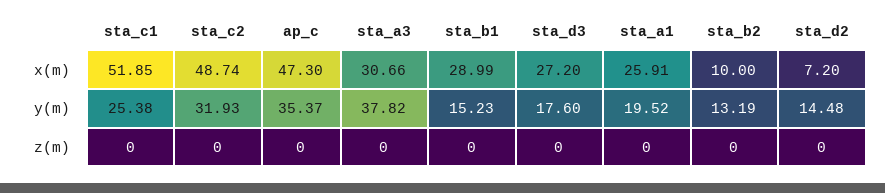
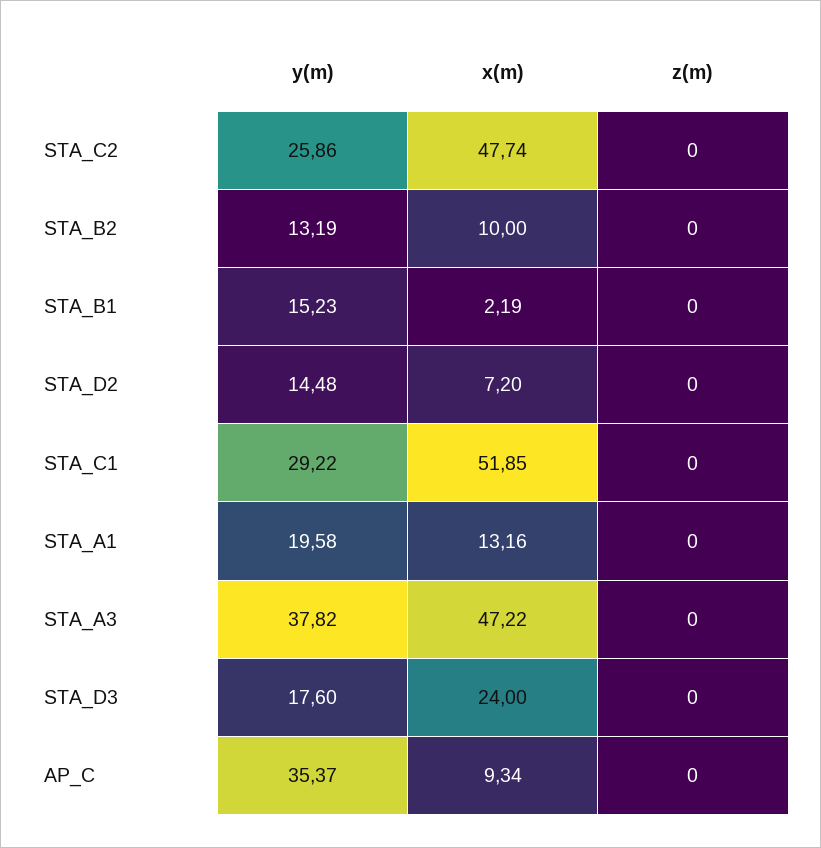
  {
    "sta_c1": {
      "x(m)": 51.85,
-     "y(m)": 25.38,
+     "y(m)": 29.22,
      "z(m)": 0
    },
    "sta_c2": {
-     "x(m)": 48.74,
+     "x(m)": 47.74,
-     "y(m)": 31.93,
+     "y(m)": 25.86,
      "z(m)": 0
    },
    "ap_c": {
-     "x(m)": 47.3,
+     "x(m)": 9.34,
      "y(m)": 35.37,
      "z(m)": 0
    },
    "sta_a3": {
-     "x(m)": 30.66,
+     "x(m)": 47.22,
      "y(m)": 37.82,
      "z(m)": 0
    },
    "sta_b1": {
-     "x(m)": 28.99,
+     "x(m)": 2.19,
      "y(m)": 15.23,
      "z(m)": 0
    },
    "sta_d3": {
-     "x(m)": 27.2,
+     "x(m)": 24,
      "y(m)": 17.6,
      "z(m)": 0
    },
    "sta_a1": {
-     "x(m)": 25.91,
+     "x(m)": 13.16,
-     "y(m)": 19.52,
+     "y(m)": 19.58,
      "z(m)": 0
    },
    "sta_b2": {
      "x(m)": 10,
      "y(m)": 13.19,
      "z(m)": 0
    },
    "sta_d2": {
      "x(m)": 7.2,
      "y(m)": 14.48,
      "z(m)": 0
    }
  }

